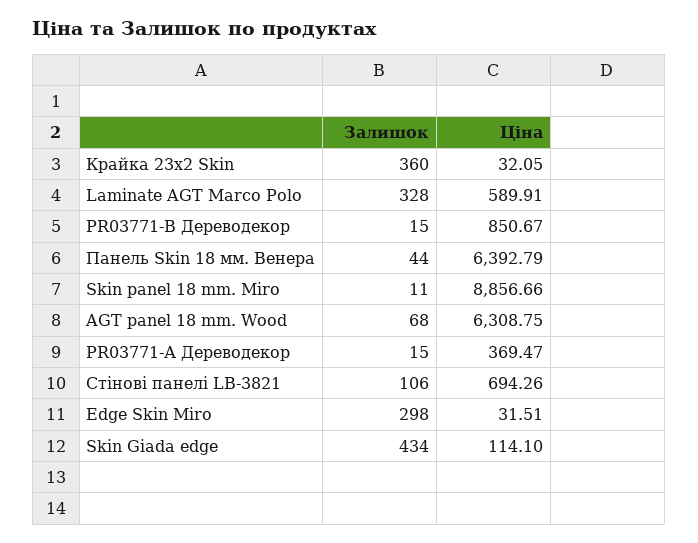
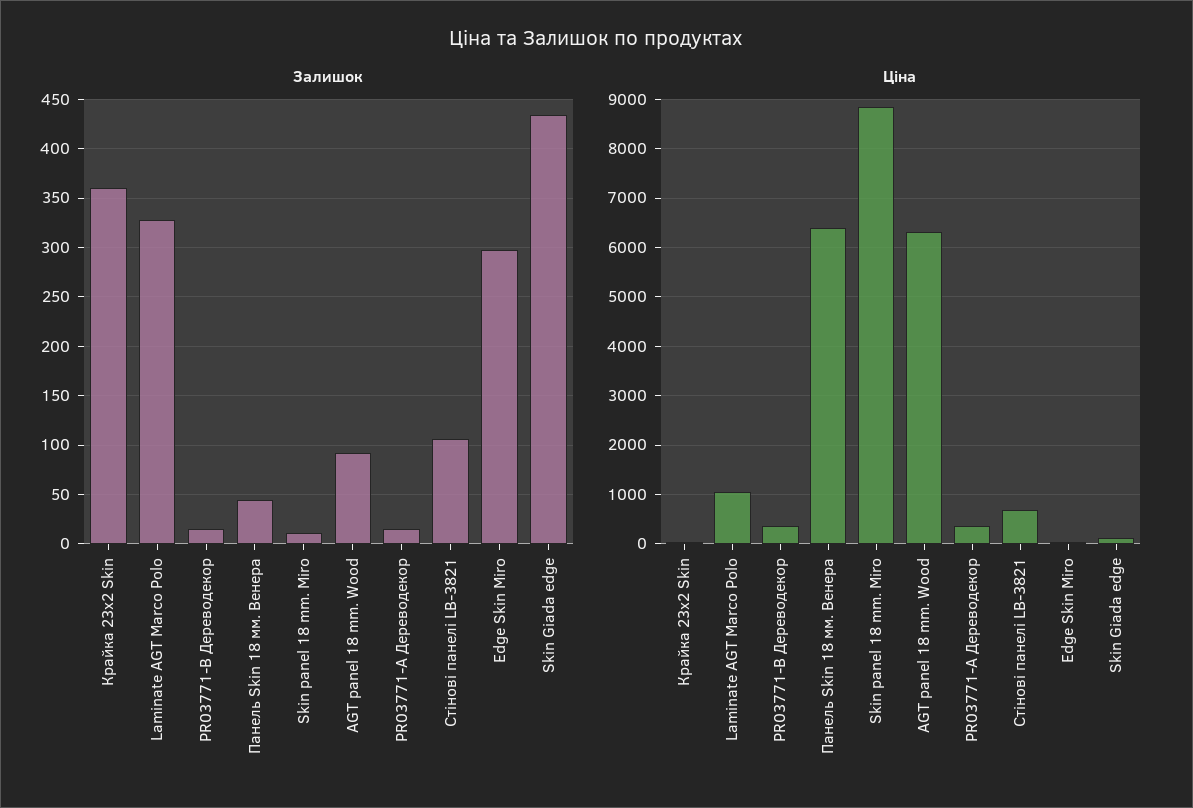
  {
    "Залишок": {
      "Крайка 23x2 Skin": 360,
      "Laminate AGT Marco Polo": 328,
      "PR03771-B Дереводекор": 15,
      "Панель Skin 18 мм. Венера": 44,
      "Skin panel 18 mm. Miro": 11,
-     "AGT panel 18 mm. Wood": 68,
+     "AGT panel 18 mm. Wood": 90,
      "PR03771-А Дереводекор": 15,
      "Стінові панелі LB-3821": 106,
      "Edge Skin Miro": 298,
      "Skin Giada edge": 434
    },
    "Ціна": {
      "Крайка 23x2 Skin": 32.05,
-     "Laminate AGT Marco Polo": 589.91,
+     "Laminate AGT Marco Polo": 1000,
-     "PR03771-B Дереводекор": 850.67,
+     "PR03771-B Дереводекор": 400,
      "Панель Skin 18 мм. Венера": 6392.79,
      "Skin panel 18 mm. Miro": 8856.66,
      "AGT panel 18 mm. Wood": 6308.75,
      "PR03771-А Дереводекор": 369.47,
      "Стінові панелі LB-3821": 694.26,
      "Edge Skin Miro": 31.51,
      "Skin Giada edge": 114.1
    }
  }

